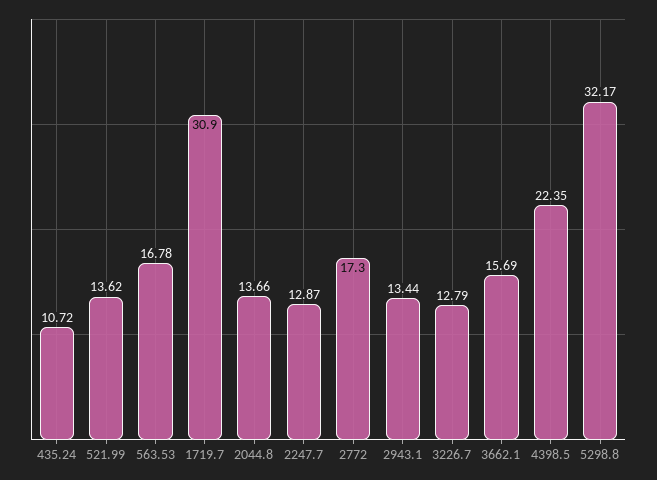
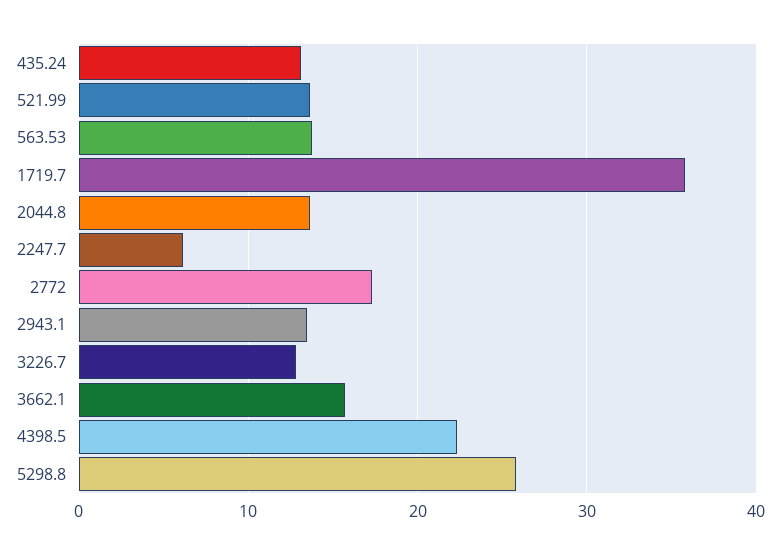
  {
-   "435.24": 10.72,
+   "435.24": 13,
    "521.99": 13.62,
-   "563.53": 16.78,
+   "563.53": 14,
-   "1719.7": 30.9,
+   "1719.7": 36,
    "2044.8": 13.66,
-   "2247.7": 12.87,
+   "2247.7": 6,
    "2772": 17.3,
    "2943.1": 13.44,
    "3226.7": 12.79,
    "3662.1": 15.69,
    "4398.5": 22.35,
-   "5298.8": 32.17
+   "5298.8": 26
  }

